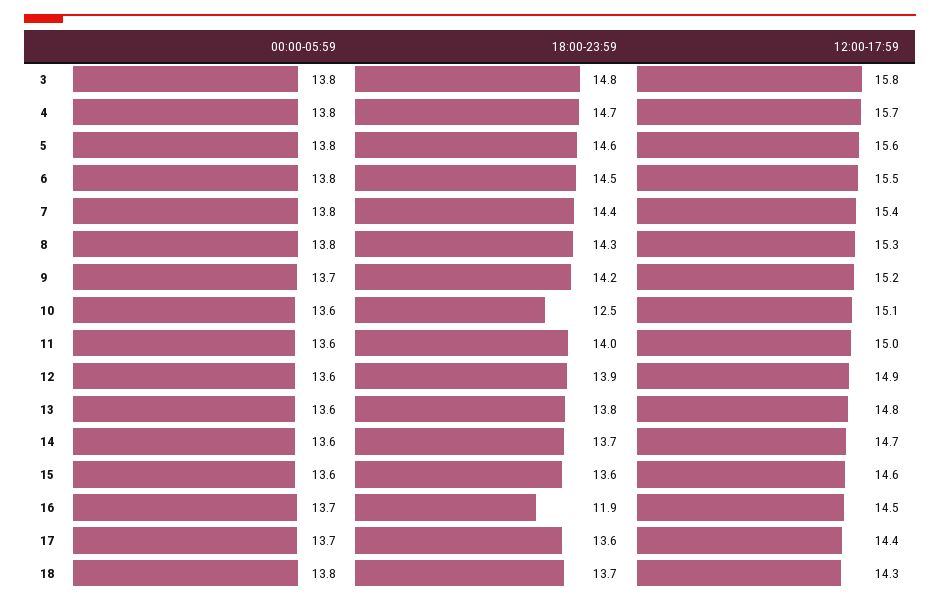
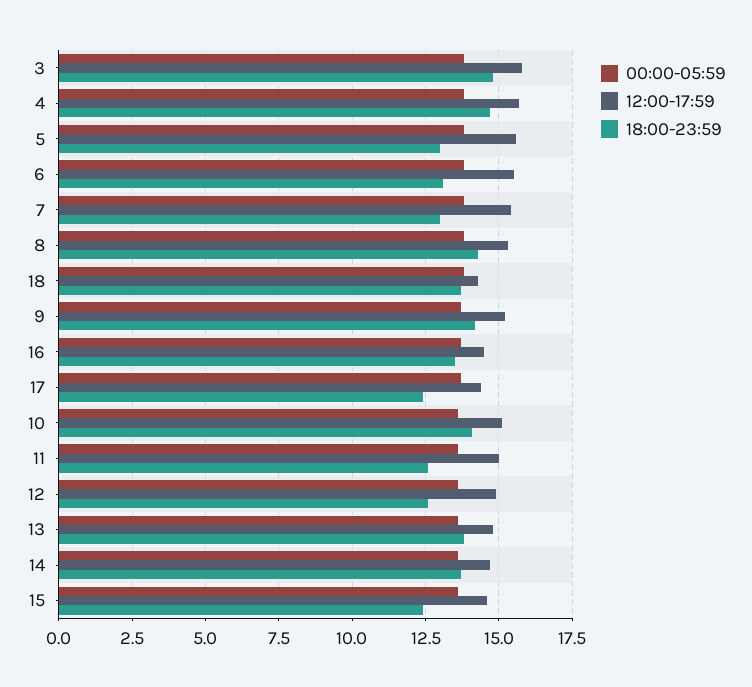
  {
    "00:00-05:59": {
      "3": 13.8,
      "4": 13.8,
      "5": 13.8,
      "6": 13.8,
      "7": 13.8,
      "8": 13.8,
      "9": 13.7,
      "10": 13.6,
      "11": 13.6,
      "12": 13.6,
      "13": 13.6,
      "14": 13.6,
      "15": 13.6,
      "16": 13.7,
      "17": 13.7,
      "18": 13.8
    },
    "18:00-23:59": {
      "3": 14.8,
      "4": 14.7,
-     "5": 14.6,
+     "5": 13,
-     "6": 14.5,
+     "6": 13,
-     "7": 14.4,
+     "7": 13,
      "8": 14.3,
      "9": 14.2,
-     "10": 12.5,
+     "10": 14,
-     "11": 14,
+     "11": 12.5,
-     "12": 13.9,
+     "12": 12.5,
      "13": 13.8,
      "14": 13.7,
-     "15": 13.6,
+     "15": 12.5,
-     "16": 11.9,
+     "16": 13.5,
-     "17": 13.6,
+     "17": 12.5,
      "18": 13.7
    },
    "12:00-17:59": {
      "3": 15.8,
      "4": 15.7,
      "5": 15.6,
      "6": 15.5,
      "7": 15.4,
      "8": 15.3,
      "9": 15.2,
      "10": 15.1,
      "11": 15,
      "12": 14.9,
      "13": 14.8,
      "14": 14.7,
      "15": 14.6,
      "16": 14.5,
      "17": 14.4,
      "18": 14.3
    }
  }

